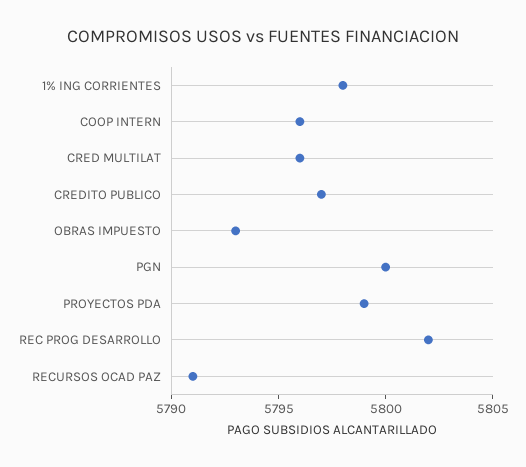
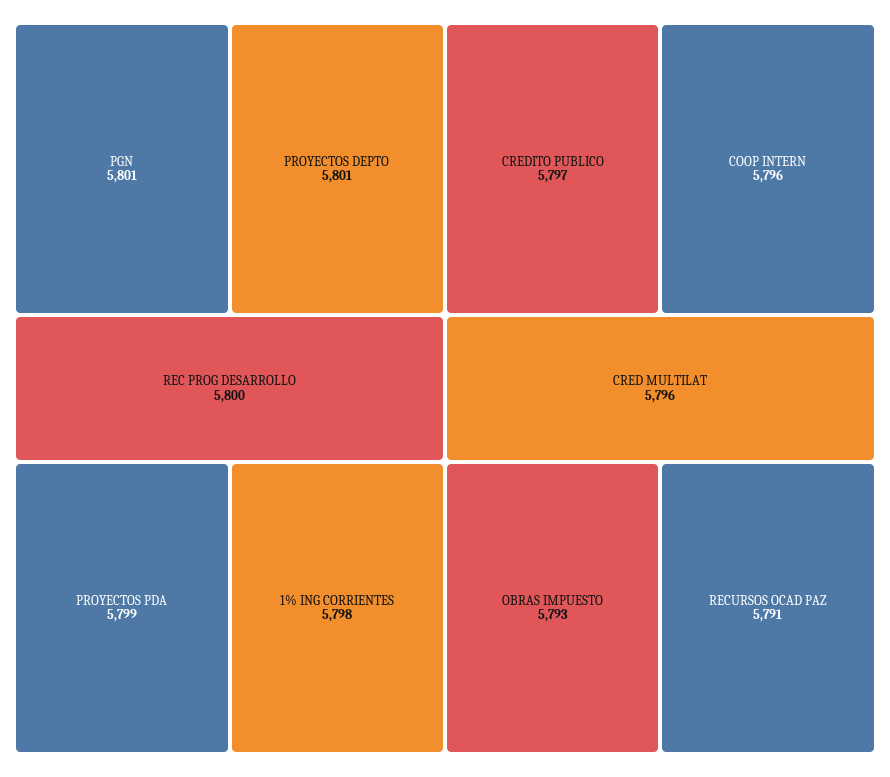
  {
    "1% ING CORRIENTES": 5798,
    "COOP INTERN": 5796,
    "CRED MULTILAT": 5796,
    "CREDITO PUBLICO": 5797,
    "OBRAS IMPUESTO": 5793,
-   "PGN": 5800,
+   "PGN": 5801,
    "PROYECTOS PDA": 5799,
-   "REC PROG DESARROLLO": 5802,
+   "REC PROG DESARROLLO": 5800,
-   "RECURSOS OCAD PAZ": 5791
+   "RECURSOS OCAD PAZ": 5791,
+   "PROYECTOS DEPTO": 5801
  }

